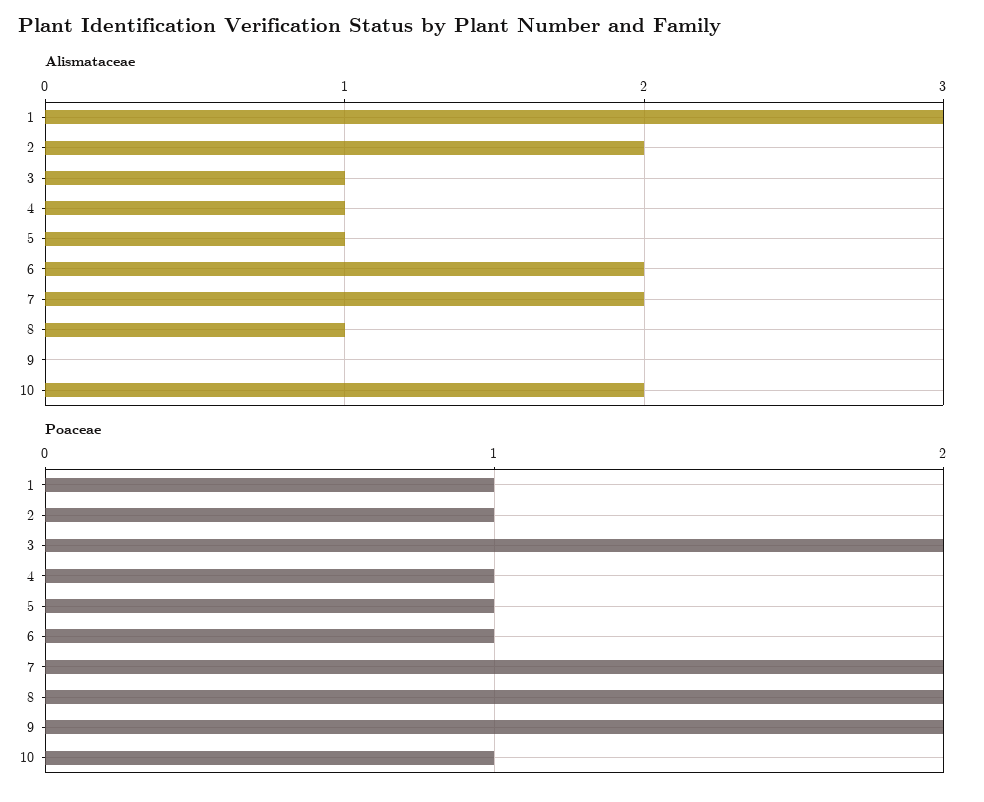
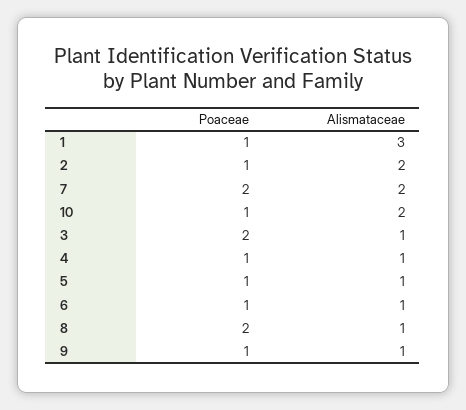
  {
    "Alismataceae": {
      "1": 3,
      "2": 2,
      "3": 1,
      "4": 1,
      "5": 1,
-     "6": 2,
+     "6": 1,
      "7": 2,
      "8": 1,
-     "9": 0,
+     "9": 1,
      "10": 2
    },
    "Poaceae": {
      "1": 1,
      "2": 1,
      "3": 2,
      "4": 1,
      "5": 1,
      "6": 1,
      "7": 2,
      "8": 2,
-     "9": 2,
+     "9": 1,
      "10": 1
    }
  }

